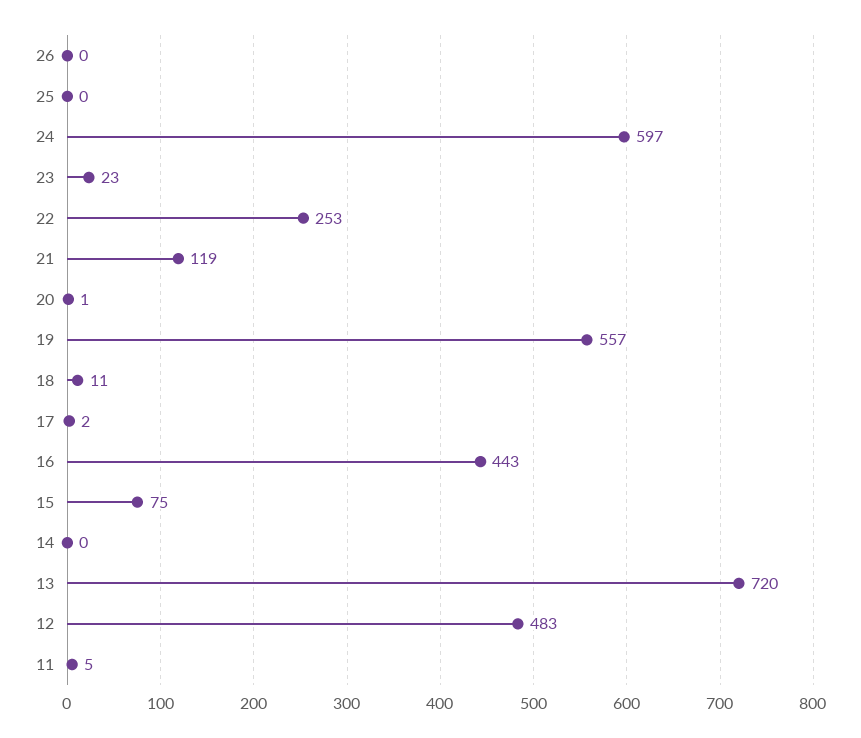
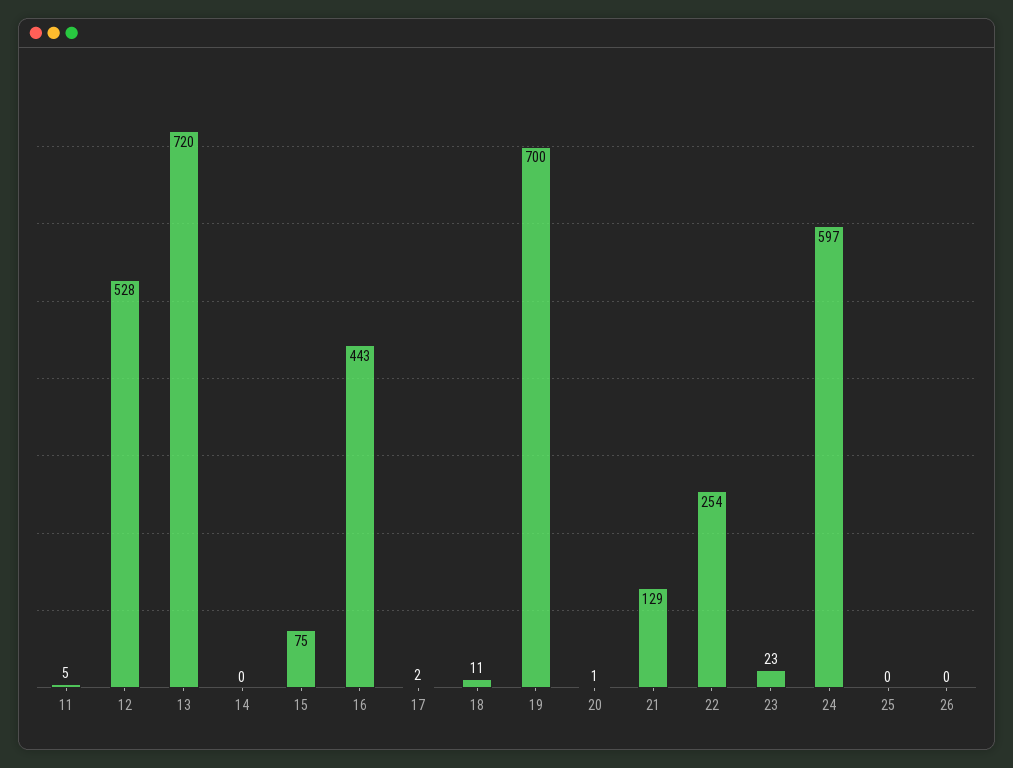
  {
    "26": 0,
    "25": 0,
    "24": 597,
    "23": 23,
-   "22": 253,
+   "22": 254,
-   "21": 119,
+   "21": 129,
    "20": 1,
-   "19": 557,
+   "19": 700,
    "18": 11,
    "17": 2,
    "16": 443,
    "15": 75,
    "14": 0,
    "13": 720,
-   "12": 483,
+   "12": 528,
    "11": 5
  }

